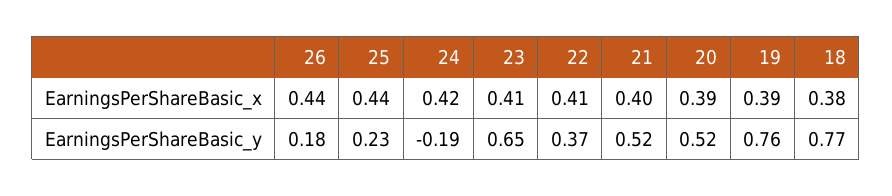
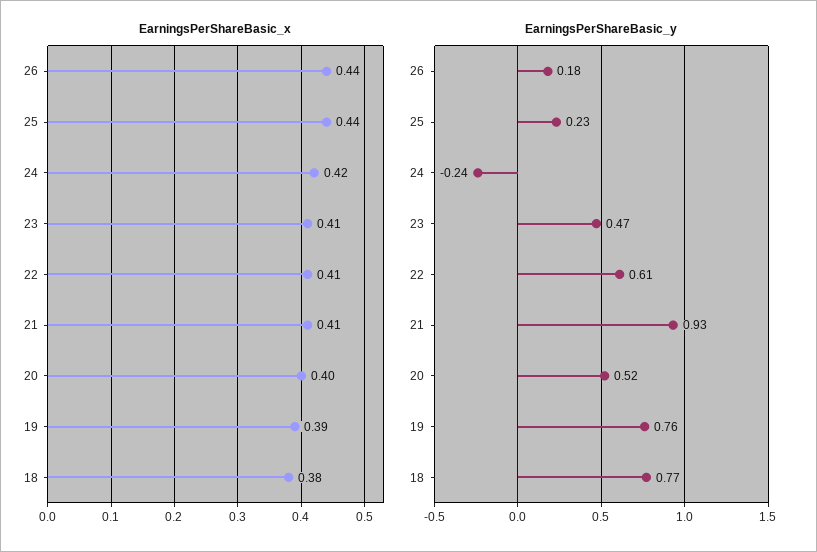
  {
    "EarningsPerShareBasic_x": {
      "26": 0.44,
      "25": 0.44,
      "24": 0.42,
      "23": 0.41,
      "22": 0.41,
-     "21": 0.4,
+     "21": 0.41,
-     "20": 0.39,
+     "20": 0.4,
      "19": 0.39,
      "18": 0.38
    },
    "EarningsPerShareBasic_y": {
      "26": 0.18,
      "25": 0.23,
-     "24": -0.19,
+     "24": -0.24,
-     "23": 0.65,
+     "23": 0.47,
-     "22": 0.37,
+     "22": 0.61,
-     "21": 0.52,
+     "21": 0.93,
      "20": 0.52,
      "19": 0.76,
      "18": 0.77
    }
  }

